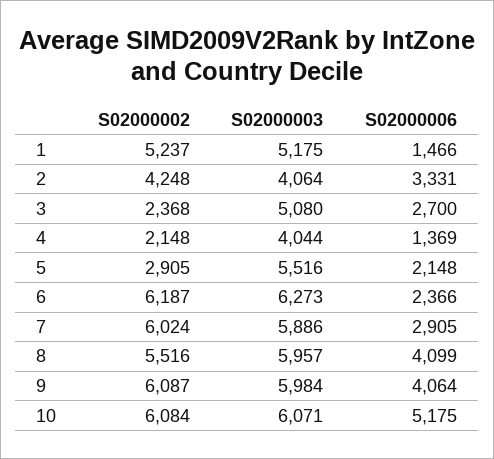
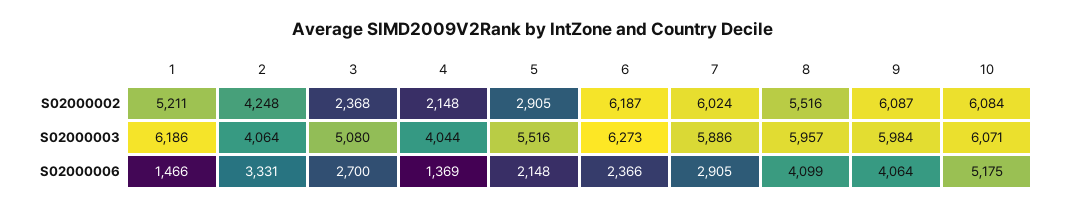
  {
    "S02000002": {
-     "1": 5237,
+     "1": 5211,
      "2": 4248,
      "3": 2368,
      "4": 2148,
      "5": 2905,
      "6": 6187,
      "7": 6024,
      "8": 5516,
      "9": 6087,
      "10": 6084
    },
    "S02000003": {
-     "1": 5175,
+     "1": 6186,
      "2": 4064,
      "3": 5080,
      "4": 4044,
      "5": 5516,
      "6": 6273,
      "7": 5886,
      "8": 5957,
      "9": 5984,
      "10": 6071
    },
    "S02000006": {
      "1": 1466,
      "2": 3331,
      "3": 2700,
      "4": 1369,
      "5": 2148,
      "6": 2366,
      "7": 2905,
      "8": 4099,
      "9": 4064,
      "10": 5175
    }
  }

